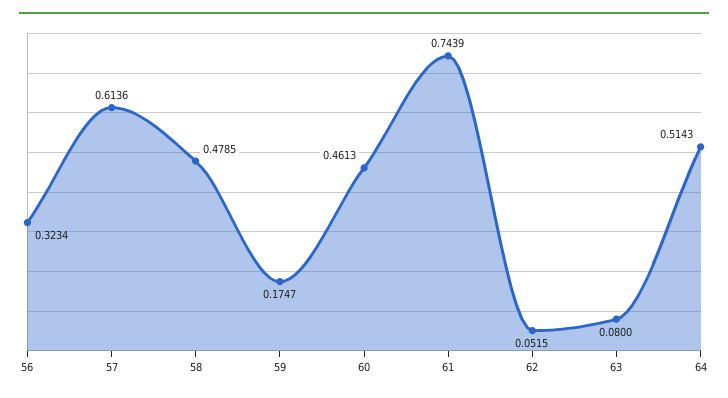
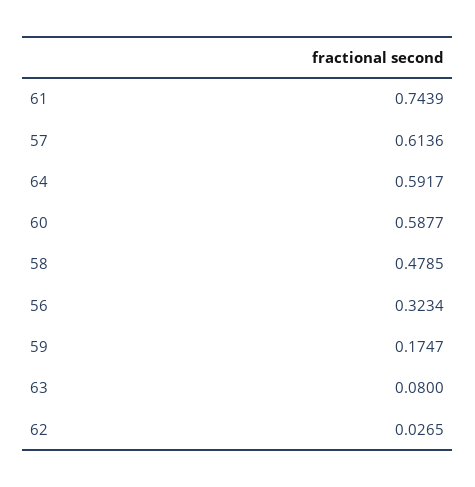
  {
    "56": 0.3234,
    "57": 0.6136,
    "58": 0.4785,
    "59": 0.1747,
-   "60": 0.4613,
+   "60": 0.5877,
    "61": 0.7439,
-   "62": 0.0515,
+   "62": 0.0265,
    "63": 0.08,
-   "64": 0.5143
+   "64": 0.5917
  }

